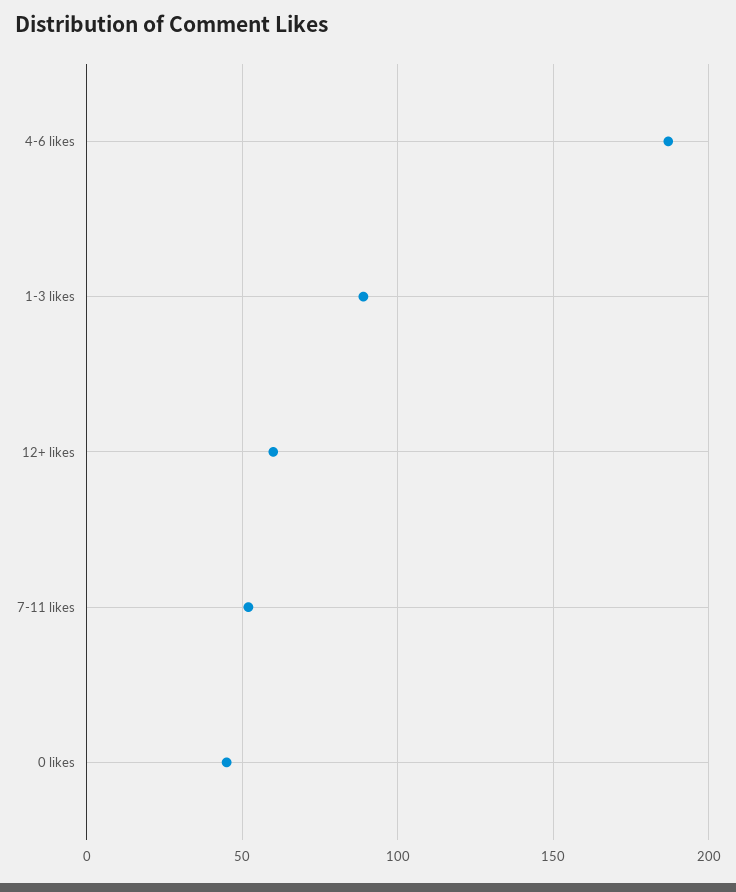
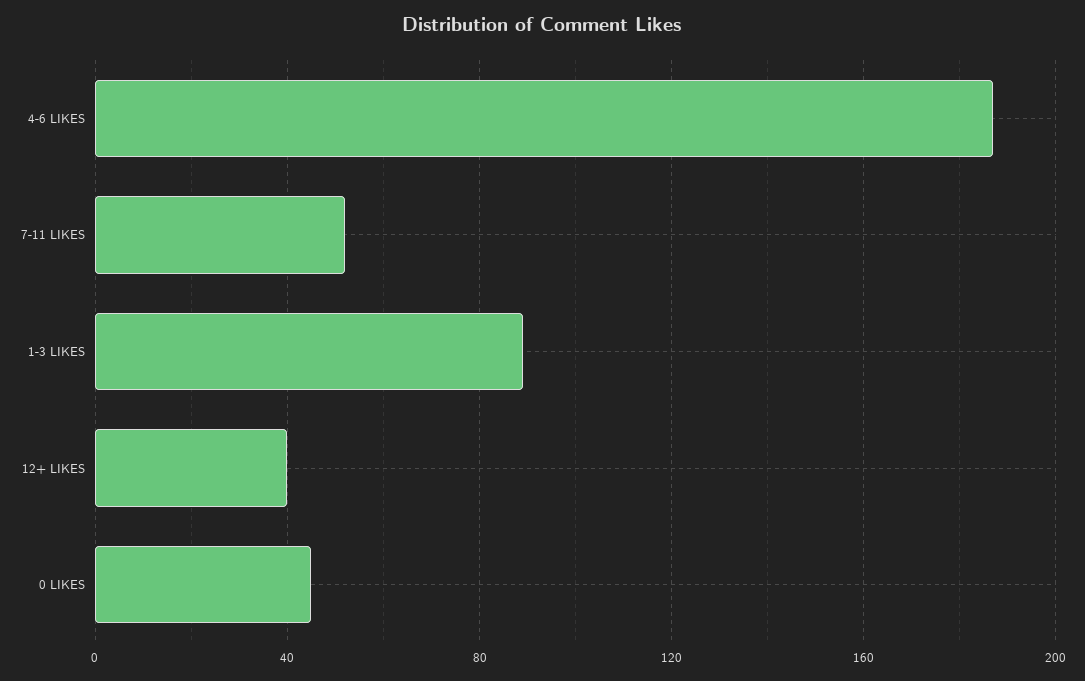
  {
    "4-6 likes": 185,
    "1-3 likes": 90,
-   "12+ likes": 60,
+   "12+ likes": 40,
    "7-11 likes": 50,
    "0 likes": 45
  }

